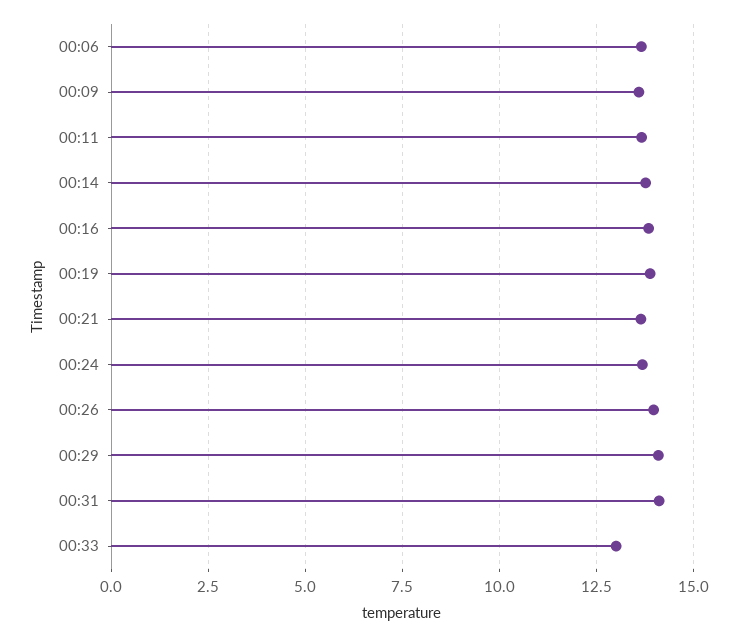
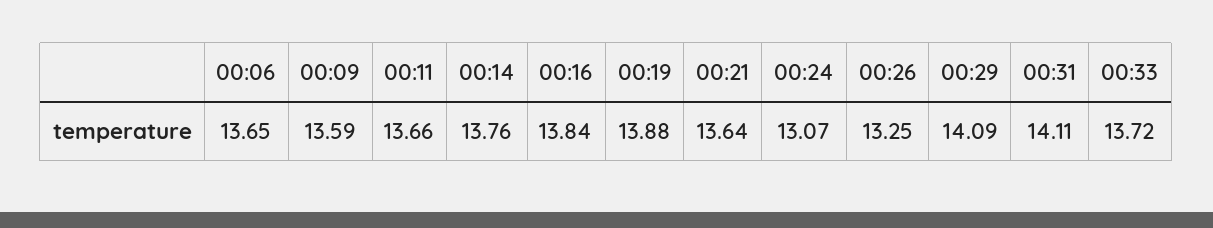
  {
    "00:06": 13.65,
    "00:09": 13.59,
    "00:11": 13.66,
    "00:14": 13.76,
    "00:16": 13.84,
    "00:19": 13.88,
    "00:21": 13.64,
-   "00:24": 13.75,
+   "00:24": 13.07,
-   "00:26": 14,
+   "00:26": 13.25,
    "00:29": 14.09,
    "00:31": 14.11,
-   "00:33": 13
+   "00:33": 13.72
  }

